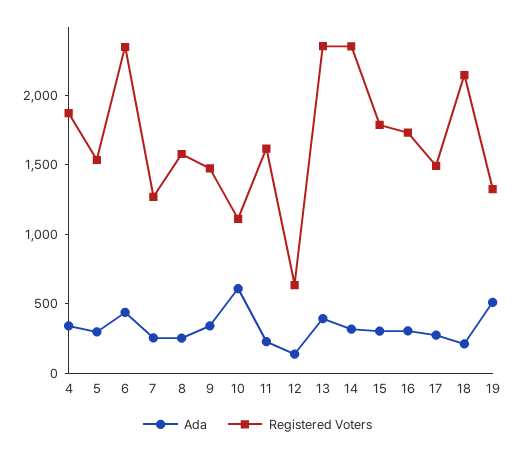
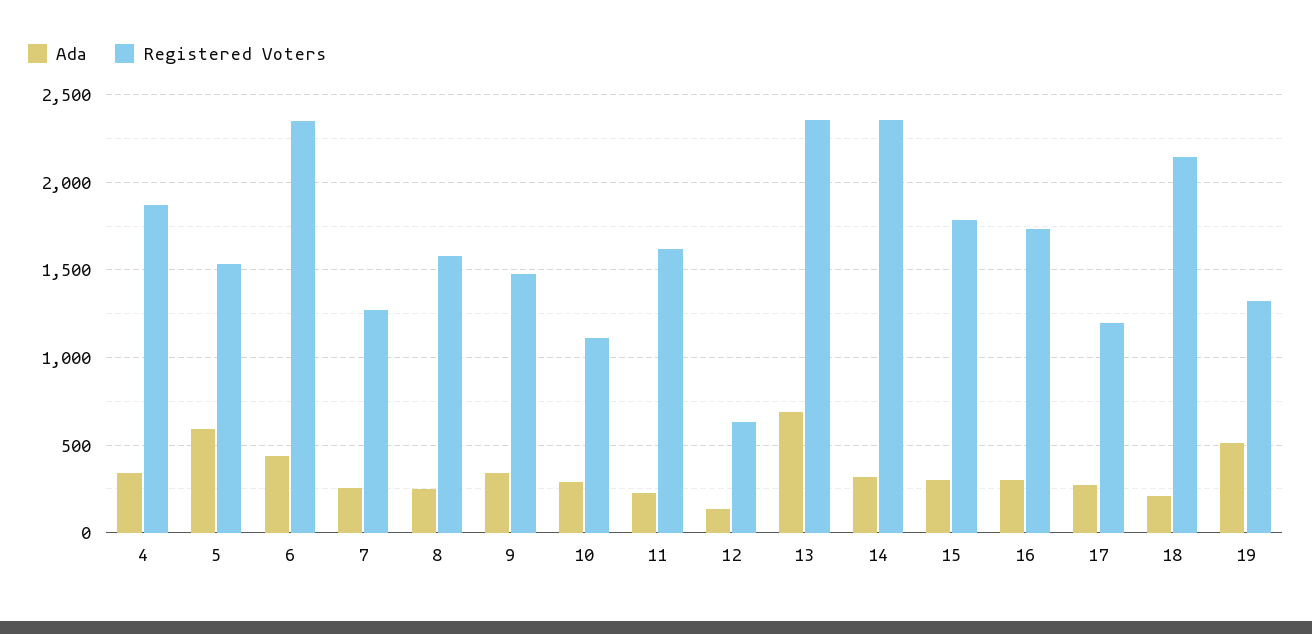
  {
    "Ada": {
      "4": 350,
-     "5": 300,
+     "5": 600,
      "6": 450,
      "7": 250,
      "8": 250,
      "9": 350,
-     "10": 600,
+     "10": 300,
      "11": 250,
      "12": 150,
-     "13": 400,
+     "13": 700,
      "14": 300,
      "15": 300,
      "16": 300,
      "17": 250,
      "18": 200,
      "19": 500
    },
    "Registered Voters": {
      "4": 1850,
      "5": 1550,
      "6": 2350,
      "7": 1250,
      "8": 1600,
      "9": 1500,
      "10": 1100,
      "11": 1600,
      "12": 650,
      "13": 2350,
      "14": 2350,
      "15": 1800,
      "16": 1750,
-     "17": 1500,
+     "17": 1200,
      "18": 2150,
      "19": 1350
    }
  }

